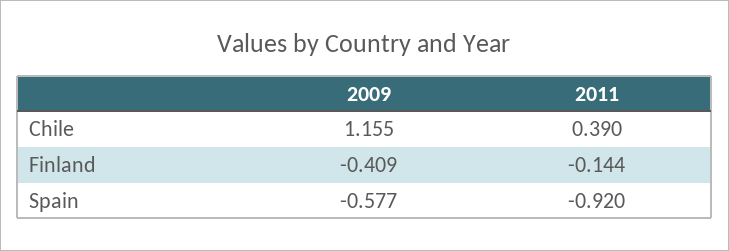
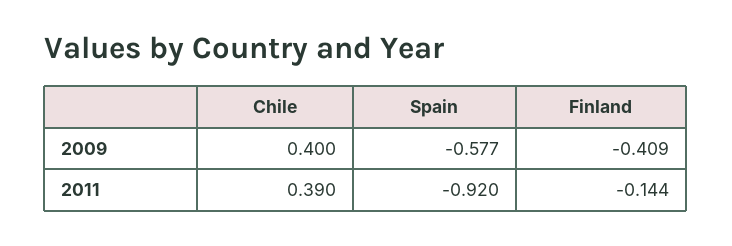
  {
    "2009": {
-     "Chile": 1.155,
+     "Chile": 0.4,
      "Finland": -0.409,
      "Spain": -0.577
    },
    "2011": {
      "Chile": 0.39,
      "Finland": -0.144,
      "Spain": -0.92
    }
  }

